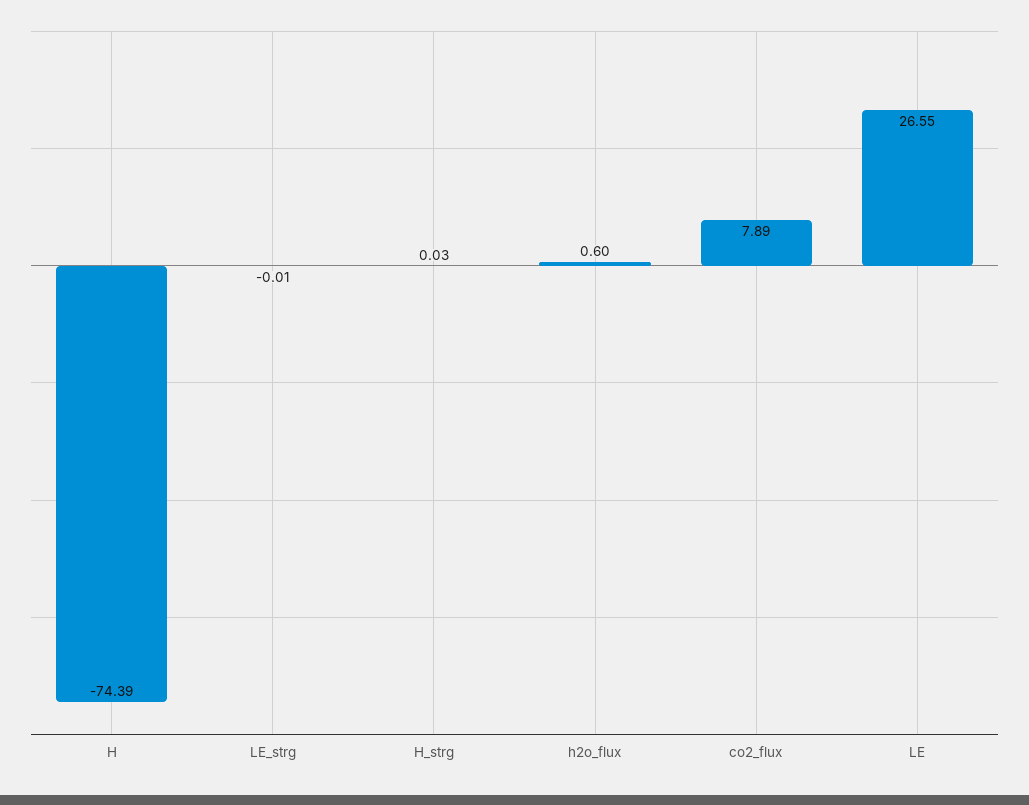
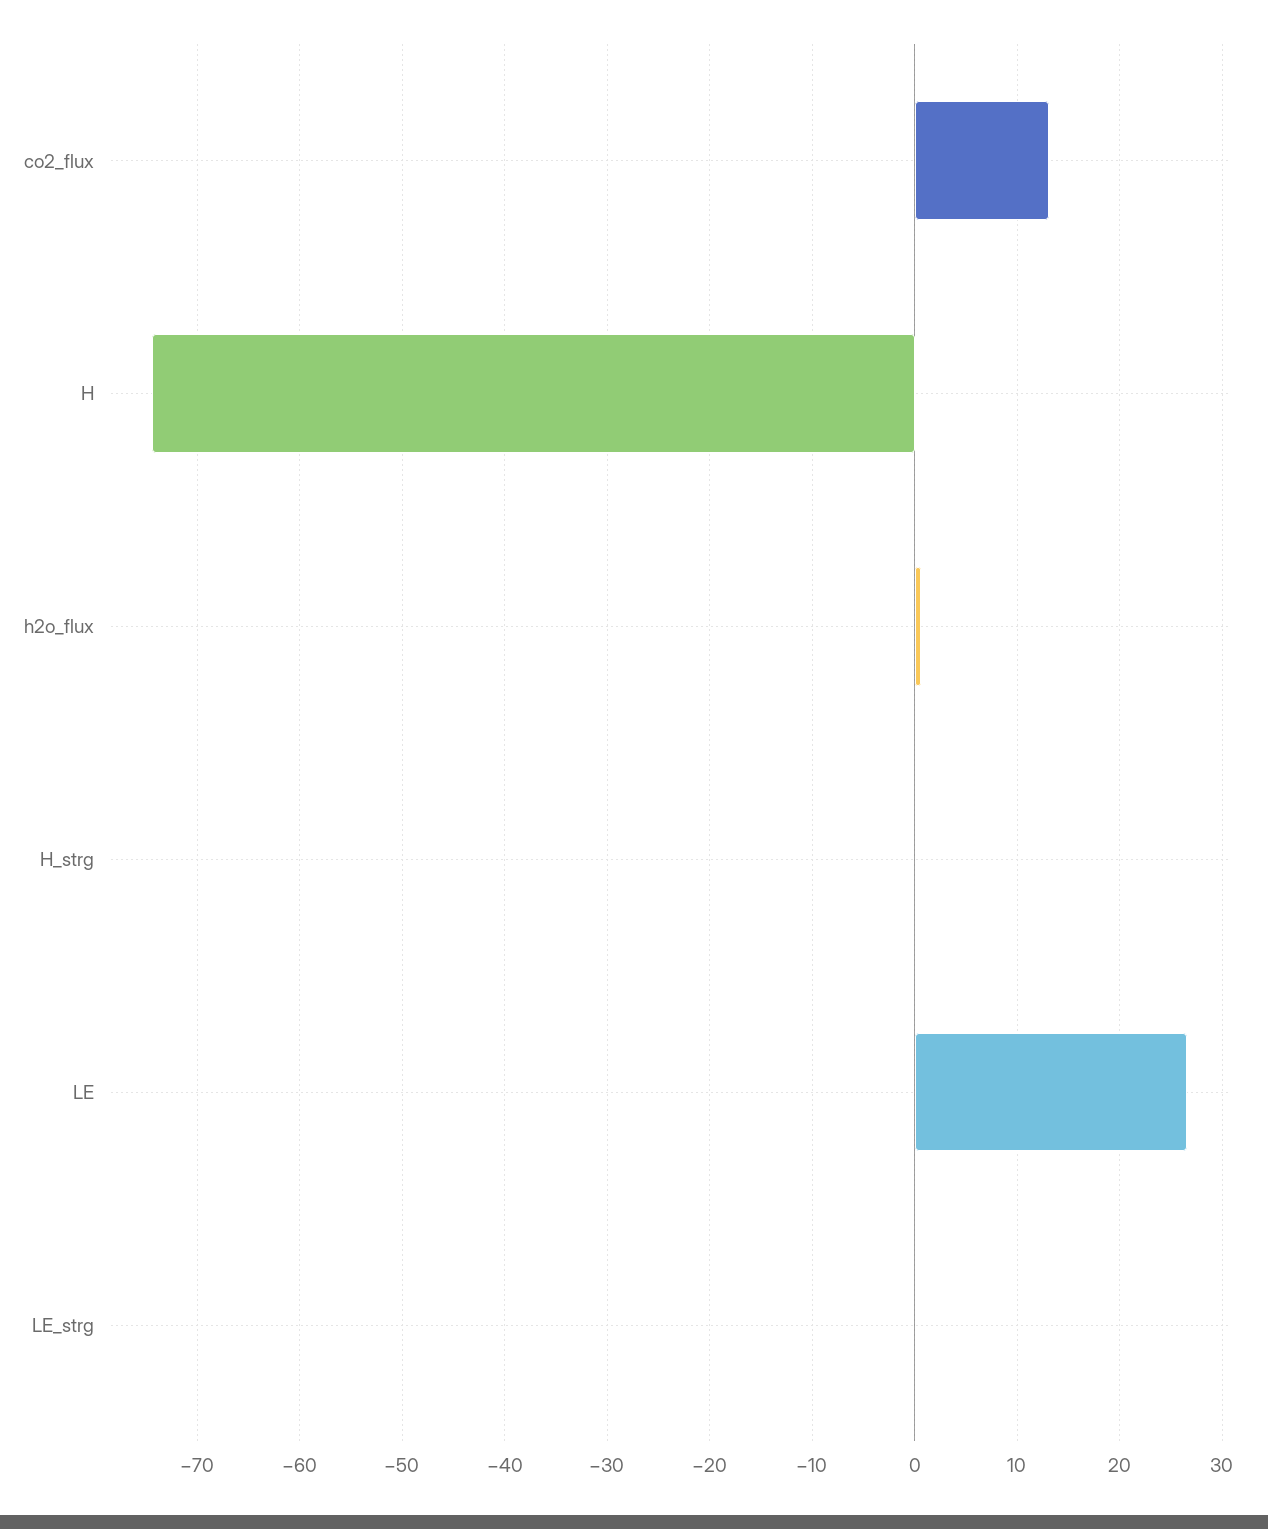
  {
    "H": -74.39,
    "LE_strg": -0.01,
    "H_strg": 0.03,
    "h2o_flux": 0.6,
-   "co2_flux": 7.89,
+   "co2_flux": 13,
    "LE": 26.55
  }

